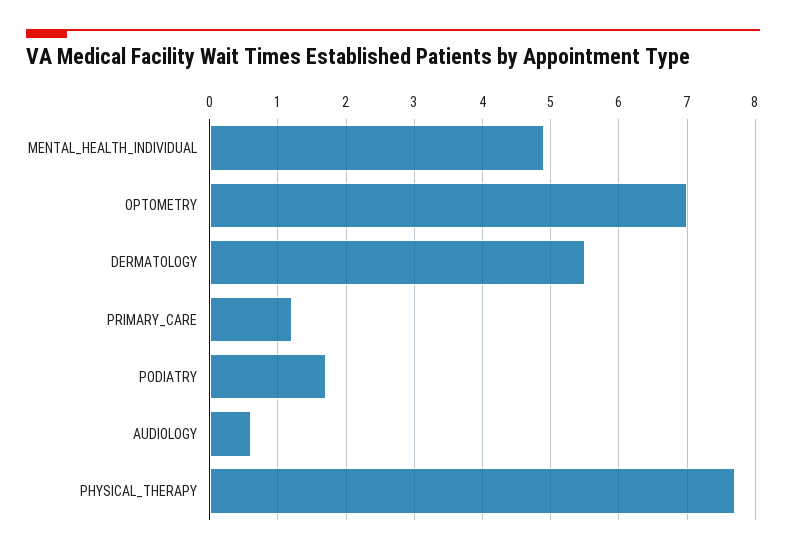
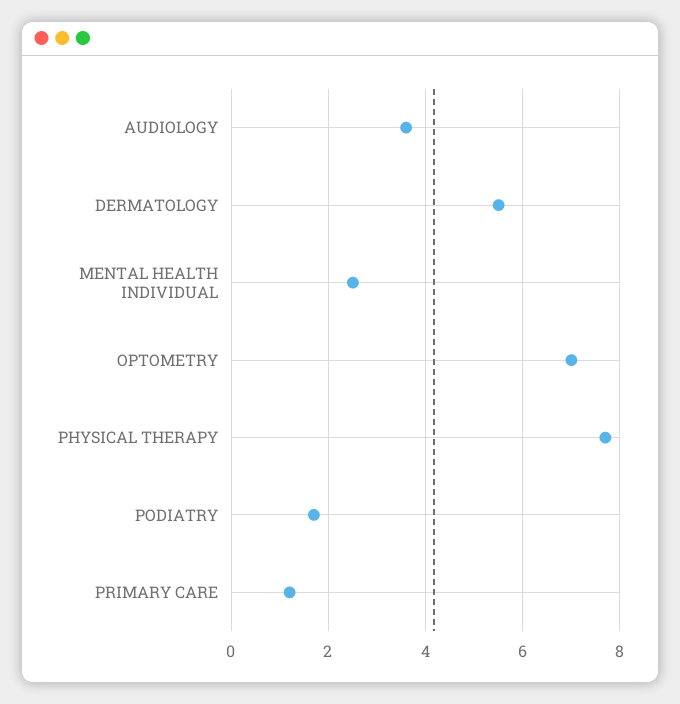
  {
-   "MENTAL_HEALTH_INDIVIDUAL": 4.9,
+   "MENTAL_HEALTH_INDIVIDUAL": 2.5,
    "OPTOMETRY": 7,
    "DERMATOLOGY": 5.5,
    "PRIMARY_CARE": 1.2,
    "PODIATRY": 1.7,
-   "AUDIOLOGY": 0.6,
+   "AUDIOLOGY": 3.5,
    "PHYSICAL_THERAPY": 7.7
  }

